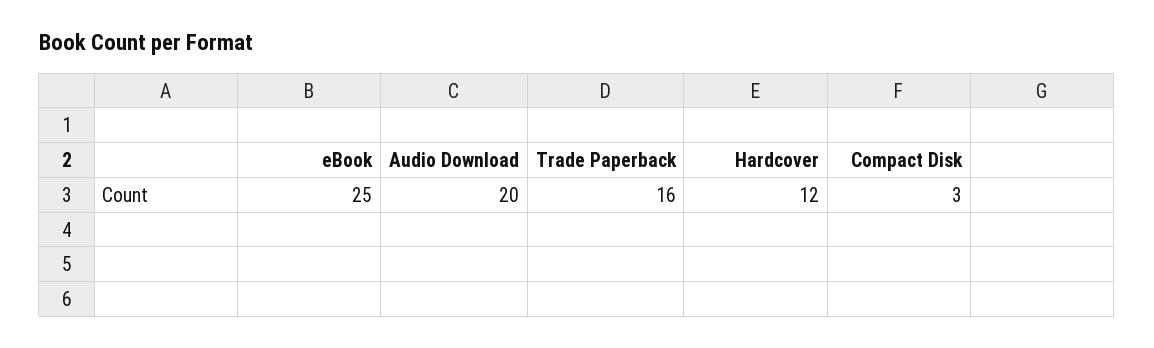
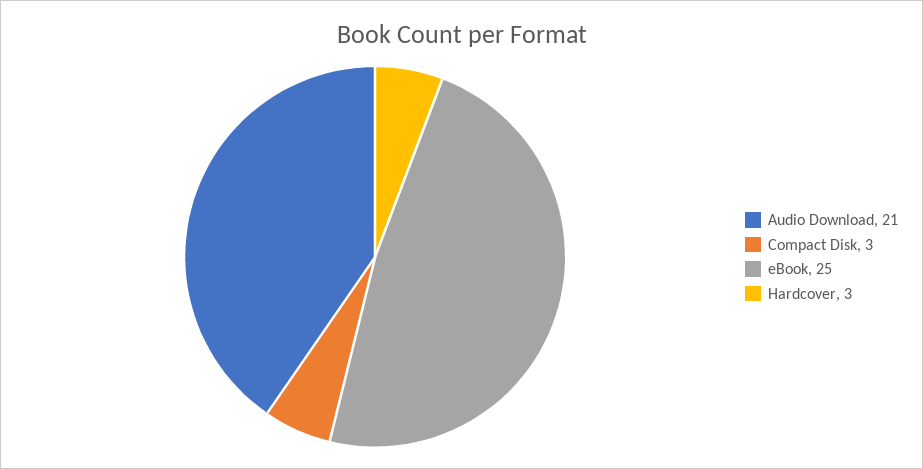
  {
    "eBook": 25,
-   "Audio Download": 20,
+   "Audio Download": 21,
-   "Trade Paperback": 16,
-   "Hardcover": 12,
+   "Hardcover": 3,
    "Compact Disk": 3
  }

